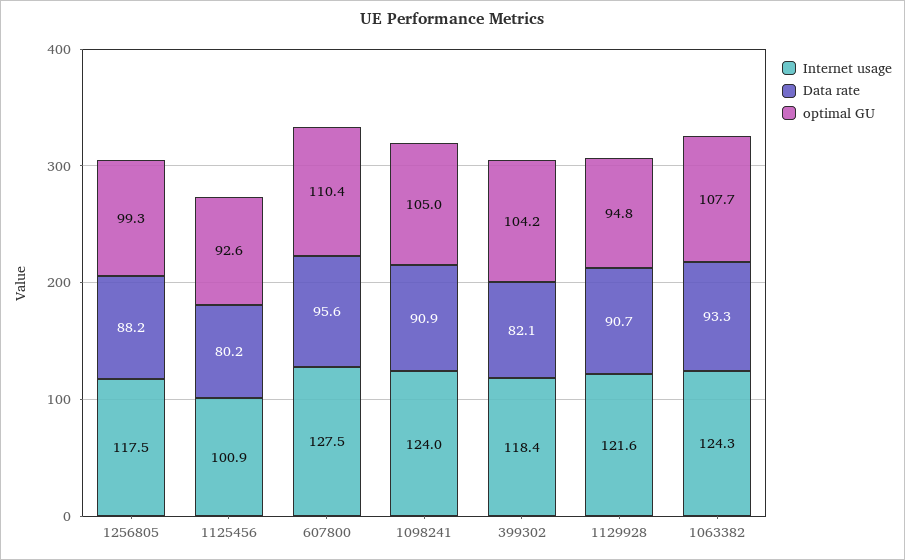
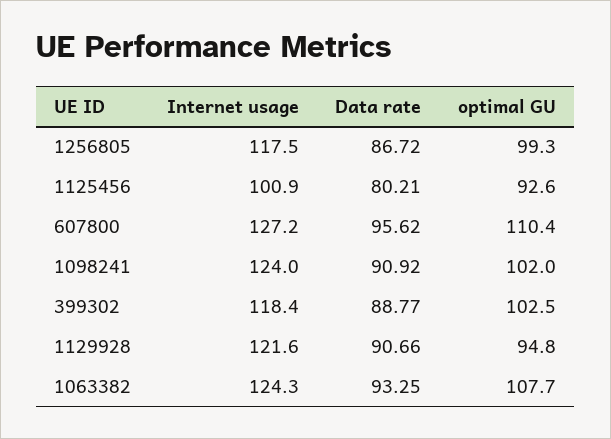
  {
    "Internet usage": {
      "1256805": 117.5,
      "1125456": 100.9,
-     "607800": 127.5,
+     "607800": 127.2,
      "1098241": 124,
      "399302": 118.4,
      "1129928": 121.6,
      "1063382": 124.3
    },
    "Data rate": {
-     "1256805": 88.2,
+     "1256805": 86.72,
      "1125456": 80.21,
      "607800": 95.62,
      "1098241": 90.92,
-     "399302": 82.1,
+     "399302": 88.77,
      "1129928": 90.66,
      "1063382": 93.25
    },
    "optimal GU": {
      "1256805": 99.3,
      "1125456": 92.6,
      "607800": 110.4,
-     "1098241": 105,
+     "1098241": 102,
-     "399302": 104.2,
+     "399302": 102.5,
      "1129928": 94.8,
      "1063382": 107.7
    }
  }

